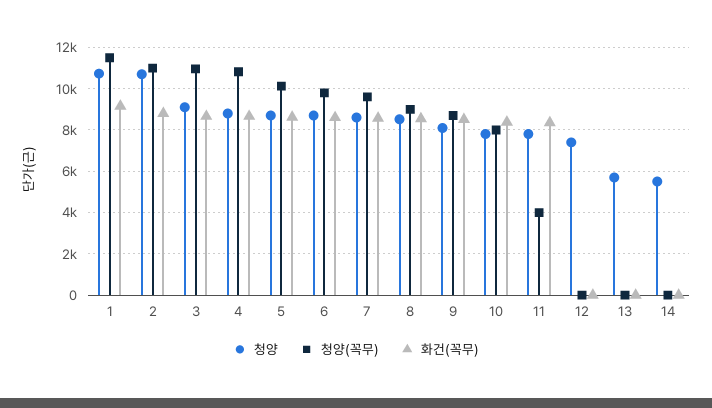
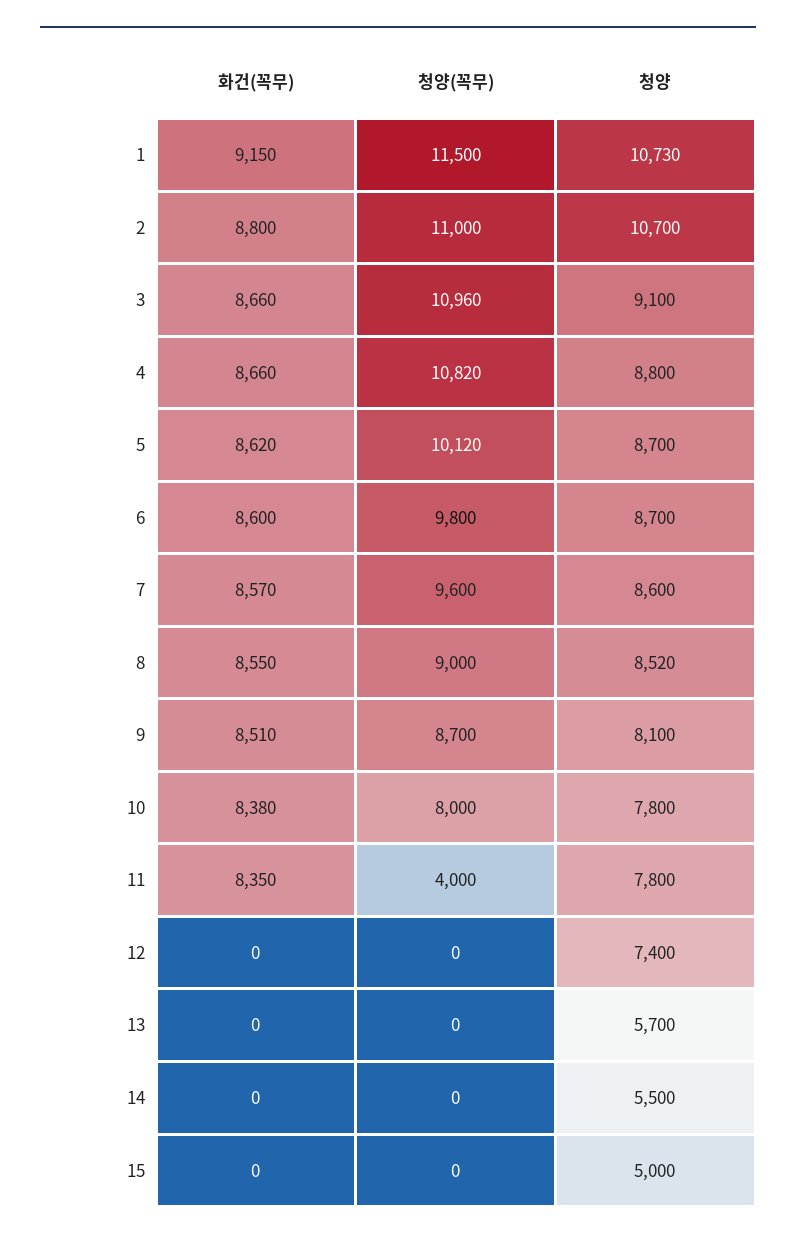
  {
    "청양": {
      "1": 10730,
      "2": 10700,
      "3": 9100,
      "4": 8800,
      "5": 8700,
      "6": 8700,
      "7": 8600,
      "8": 8520,
      "9": 8100,
      "10": 7800,
      "11": 7800,
      "12": 7400,
      "13": 5700,
-     "14": 5500
+     "14": 5500,
+     "15": 5000
    },
    "청양(꼭무)": {
      "1": 11500,
      "2": 11000,
      "3": 10960,
      "4": 10820,
      "5": 10120,
      "6": 9800,
      "7": 9600,
      "8": 9000,
      "9": 8700,
      "10": 8000,
      "11": 4000,
      "12": 0,
      "13": 0,
-     "14": 0
+     "14": 0,
+     "15": 0
    },
    "화건(꼭무)": {
      "1": 9150,
      "2": 8800,
      "3": 8660,
      "4": 8660,
      "5": 8620,
      "6": 8600,
      "7": 8570,
      "8": 8550,
      "9": 8510,
      "10": 8380,
      "11": 8350,
      "12": 0,
      "13": 0,
-     "14": 0
+     "14": 0,
+     "15": 0
    }
  }

